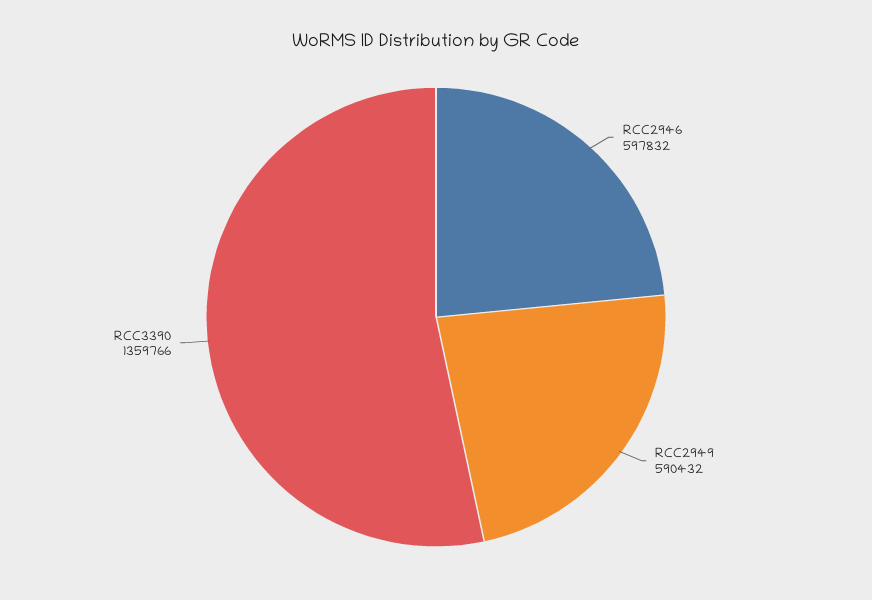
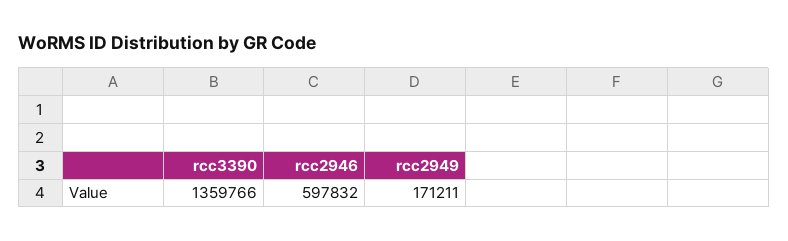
  {
    "RCC2946": 597832,
-   "RCC2949": 590432,
+   "RCC2949": 171211,
    "RCC3390": 1359766
  }

